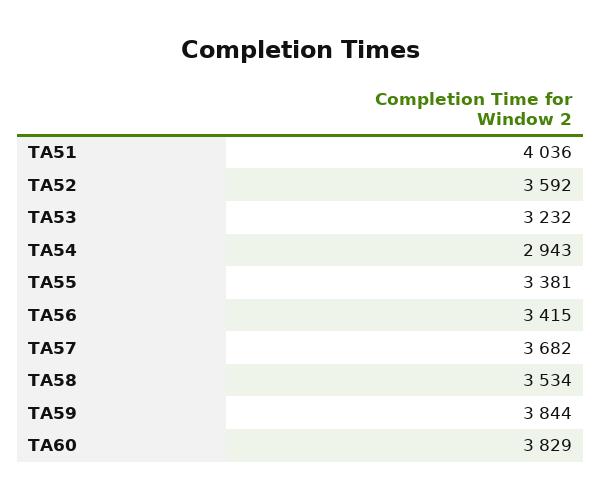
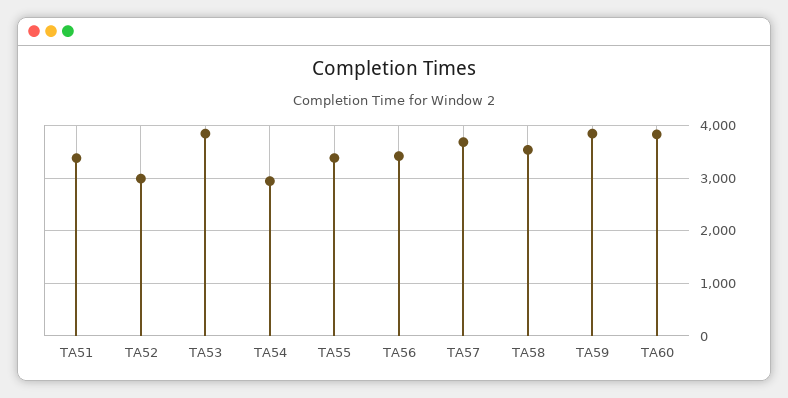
  {
-   "TA51": 4036,
+   "TA51": 3400,
-   "TA52": 3592,
+   "TA52": 3000,
-   "TA53": 3232,
+   "TA53": 3800,
    "TA54": 2943,
    "TA55": 3381,
    "TA56": 3415,
    "TA57": 3682,
    "TA58": 3534,
    "TA59": 3844,
    "TA60": 3829
  }

